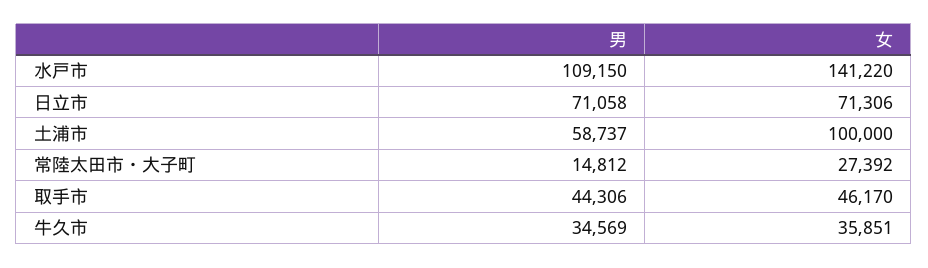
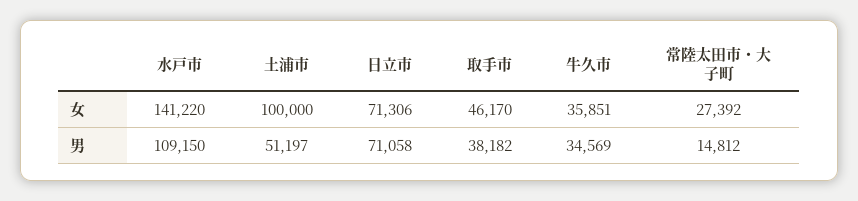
  {
    "男": {
      "水戸市": 109150,
      "日立市": 71058,
-     "土浦市": 58737,
+     "土浦市": 51197,
      "常陸太田市・大子町": 14812,
-     "取手市": 44306,
+     "取手市": 38182,
      "牛久市": 34569
    },
    "女": {
      "水戸市": 141220,
      "日立市": 71306,
      "土浦市": 100000,
      "常陸太田市・大子町": 27392,
      "取手市": 46170,
      "牛久市": 35851
    }
  }

